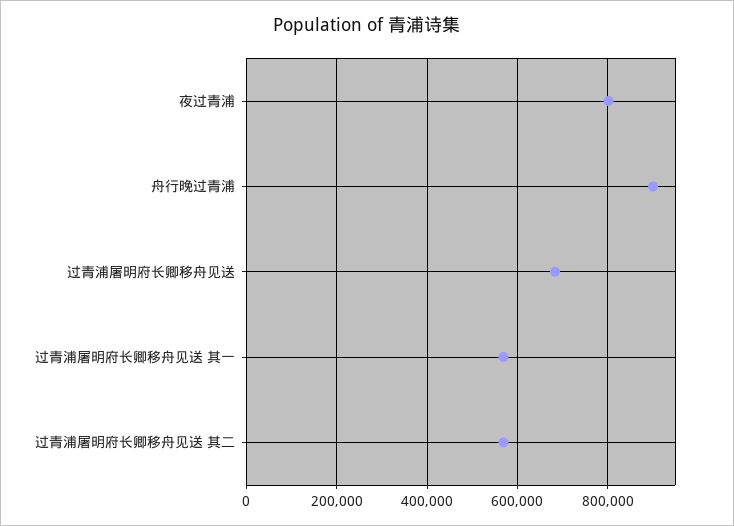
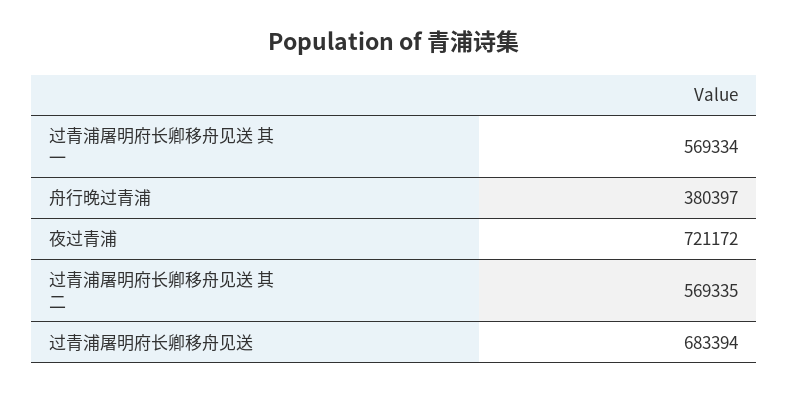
  {
-   "夜过青浦": 800000,
+   "夜过青浦": 721172,
-   "舟行晚过青浦": 900000,
+   "舟行晚过青浦": 380397,
    "过青浦屠明府长卿移舟见送": 683394,
    "过青浦屠明府长卿移舟见送 其一": 569334,
    "过青浦屠明府长卿移舟见送 其二": 569335
  }

